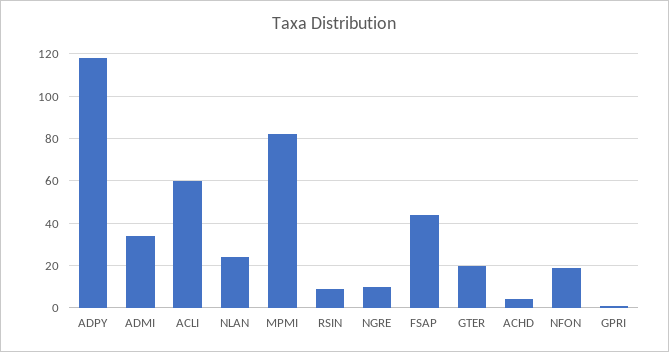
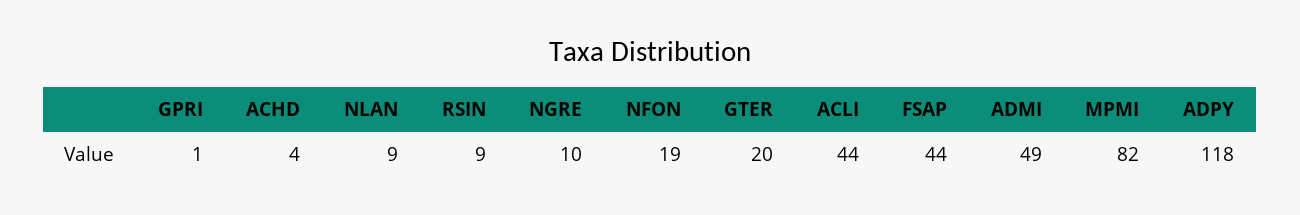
  {
    "ADPY": 118,
-   "ADMI": 35,
+   "ADMI": 49,
-   "ACLI": 60,
+   "ACLI": 44,
-   "NLAN": 25,
+   "NLAN": 9,
    "MPMI": 82,
    "RSIN": 9,
    "NGRE": 10,
    "FSAP": 44,
    "GTER": 20,
    "ACHD": 4,
    "NFON": 19,
    "GPRI": 1
  }

